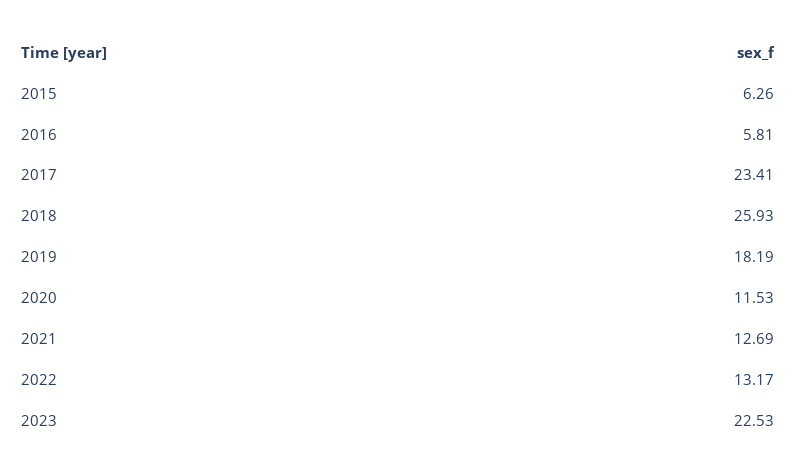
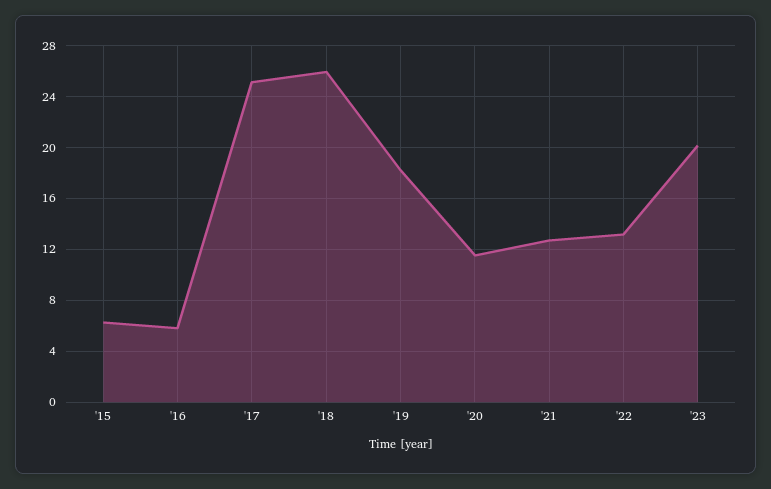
  {
    "2015": 6.26,
    "2016": 5.81,
-   "2017": 23.41,
+   "2017": 25,
    "2018": 25.93,
    "2019": 18.19,
    "2020": 11.53,
    "2021": 12.69,
    "2022": 13.17,
-   "2023": 22.53
+   "2023": 20
  }

